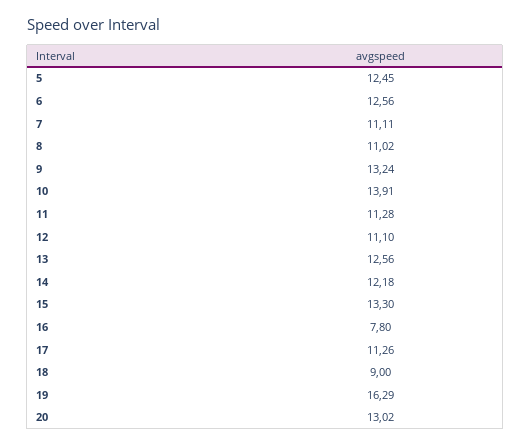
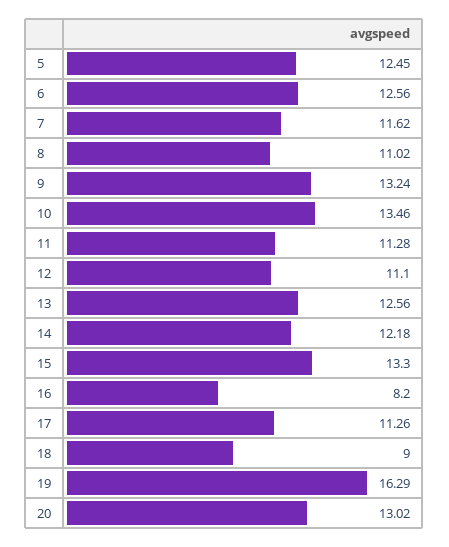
  {
    "5": 12.45,
    "6": 12.56,
-   "7": 11.11,
+   "7": 11.62,
    "8": 11.02,
    "9": 13.24,
-   "10": 13.91,
+   "10": 13.46,
    "11": 11.28,
    "12": 11.1,
    "13": 12.56,
    "14": 12.18,
    "15": 13.3,
-   "16": 7.8,
+   "16": 8.2,
    "17": 11.26,
    "18": 9,
    "19": 16.29,
    "20": 13.02
  }

